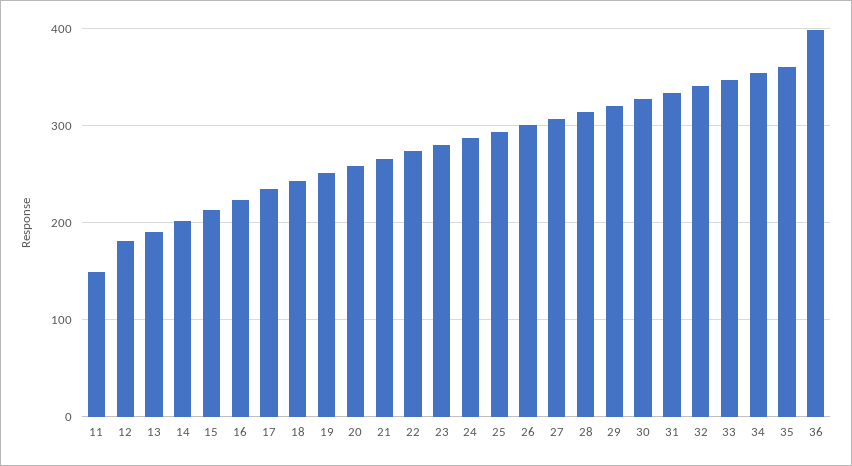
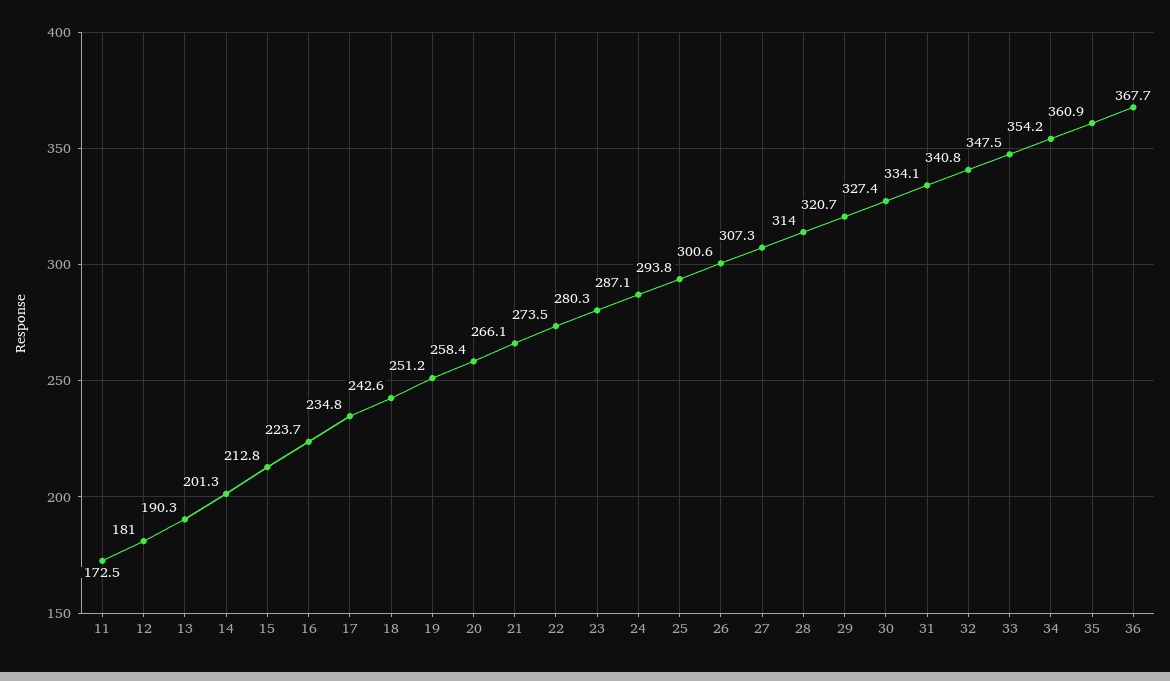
  {
-   "11": 150,
+   "11": 172.5,
    "12": 181,
    "13": 190.3,
    "14": 201.3,
    "15": 212.8,
    "16": 223.7,
    "17": 234.8,
    "18": 242.6,
    "19": 251.2,
    "20": 258.4,
    "21": 266.1,
    "22": 273.5,
    "23": 280.3,
    "24": 287.1,
    "25": 293.8,
    "26": 300.6,
    "27": 307.3,
    "28": 314,
    "29": 320.7,
    "30": 327.4,
    "31": 334.1,
    "32": 340.8,
    "33": 347.5,
    "34": 354.2,
    "35": 360.9,
-   "36": 400
+   "36": 367.7
  }

